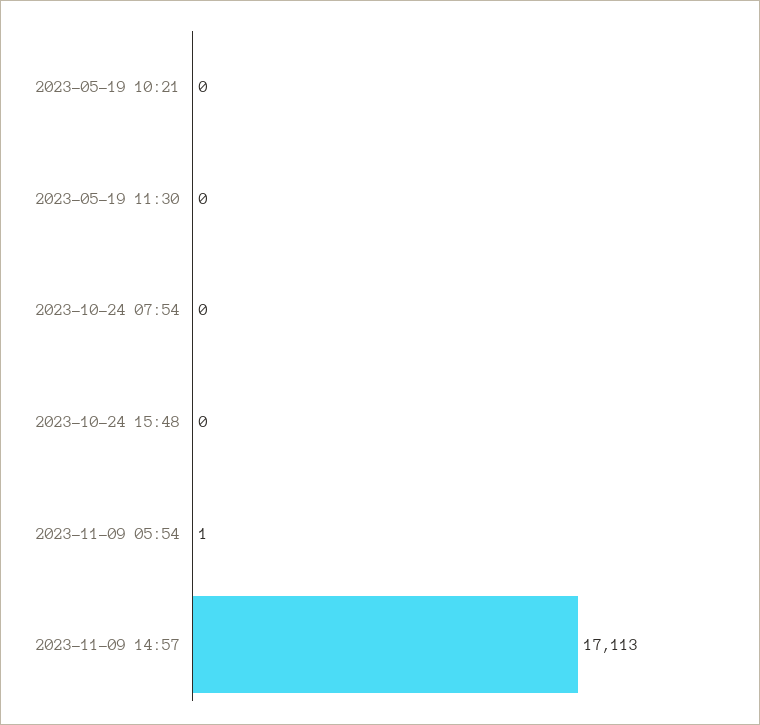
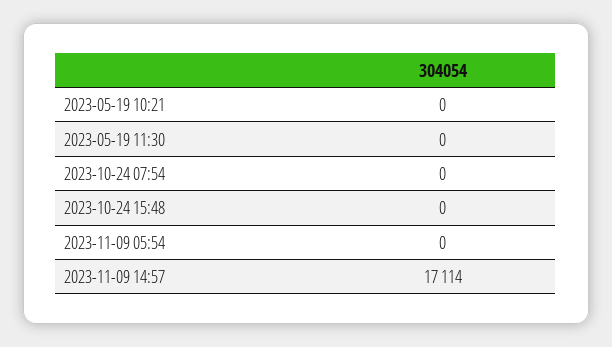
  {
    "2023-05-19 10:21": 0,
    "2023-05-19 11:30": 0,
    "2023-10-24 07:54": 0,
    "2023-10-24 15:48": 0,
-   "2023-11-09 05:54": 1,
+   "2023-11-09 05:54": 0,
-   "2023-11-09 14:57": 17113
+   "2023-11-09 14:57": 17114
  }

